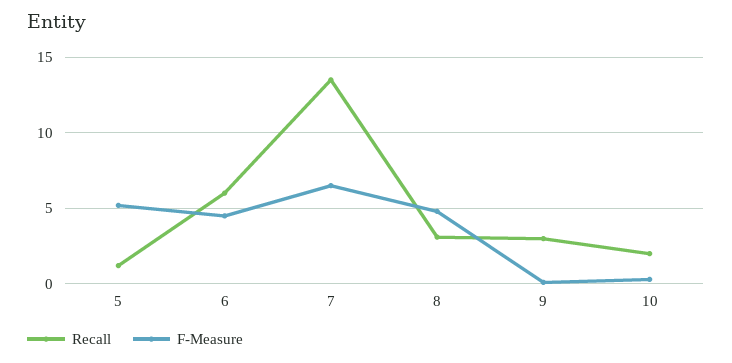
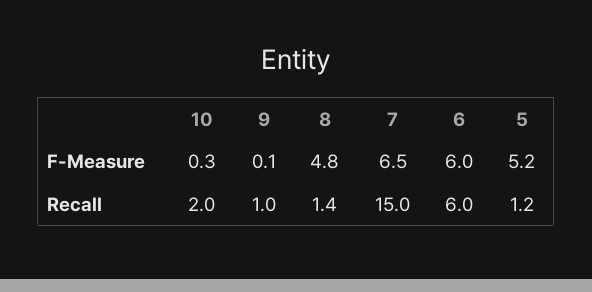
  {
    "Recall": {
      "5": 1.2,
      "6": 6,
-     "7": 13.5,
+     "7": 15,
-     "8": 3,
+     "8": 1.4,
-     "9": 3,
+     "9": 1,
      "10": 2
    },
    "F-Measure": {
      "5": 5.2,
-     "6": 4.5,
+     "6": 6,
      "7": 6.5,
      "8": 4.8,
      "9": 0.1,
      "10": 0.3
    }
  }

